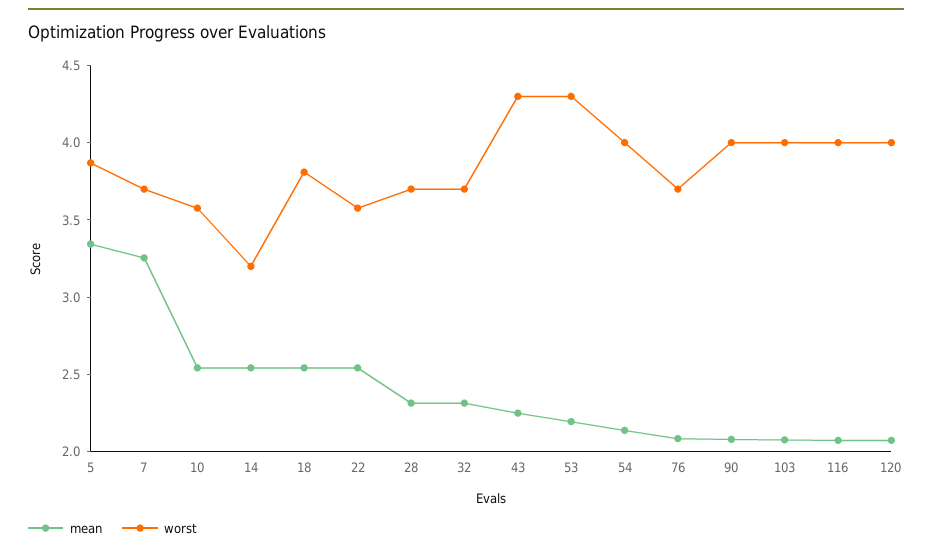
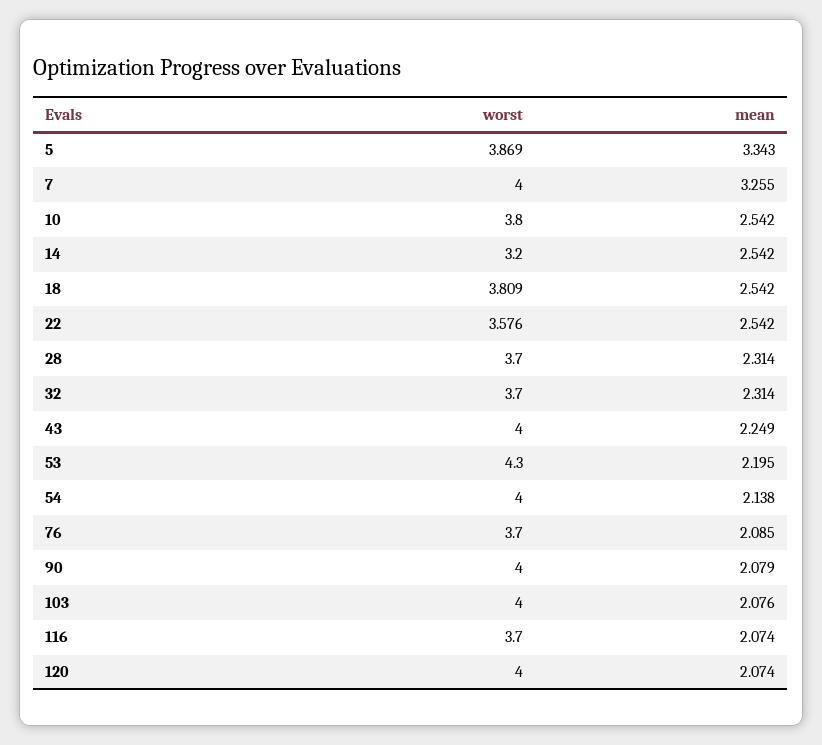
  {
    "mean": {
      "5": 3.343,
      "7": 3.255,
      "10": 2.542,
      "14": 2.542,
      "18": 2.542,
      "22": 2.542,
      "28": 2.314,
      "32": 2.314,
      "43": 2.249,
      "53": 2.195,
      "54": 2.138,
      "76": 2.085,
      "90": 2.079,
      "103": 2.076,
      "116": 2.074,
      "120": 2.074
    },
    "worst": {
      "5": 3.869,
-     "7": 3.7,
+     "7": 4,
-     "10": 3.6,
+     "10": 3.8,
      "14": 3.2,
      "18": 3.809,
      "22": 3.576,
      "28": 3.7,
      "32": 3.7,
-     "43": 4.3,
+     "43": 4,
      "53": 4.3,
      "54": 4,
      "76": 3.7,
      "90": 4,
      "103": 4,
-     "116": 4,
+     "116": 3.7,
      "120": 4
    }
  }

